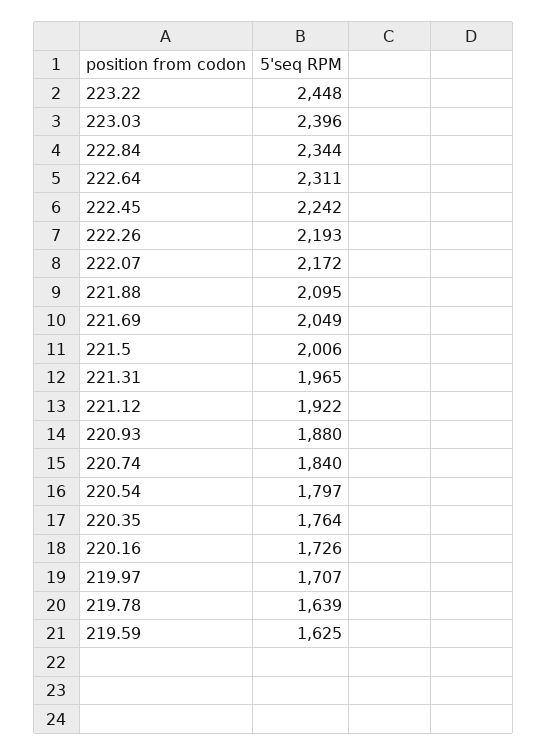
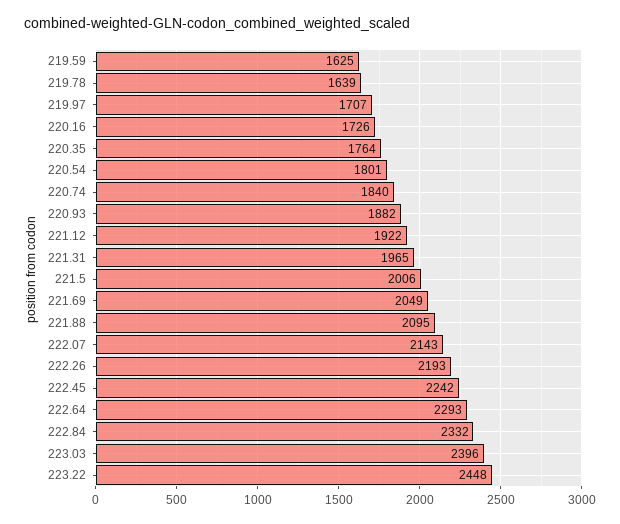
  {
    "223.22": 2448,
    "223.03": 2396,
-   "222.84": 2344,
+   "222.84": 2332,
-   "222.64": 2311,
+   "222.64": 2293,
    "222.45": 2242,
    "222.26": 2193,
-   "222.07": 2172,
+   "222.07": 2143,
    "221.88": 2095,
    "221.69": 2049,
    "221.5": 2006,
    "221.31": 1965,
    "221.12": 1922,
-   "220.93": 1880,
+   "220.93": 1882,
    "220.74": 1840,
-   "220.54": 1797,
+   "220.54": 1801,
    "220.35": 1764,
    "220.16": 1726,
    "219.97": 1707,
    "219.78": 1639,
    "219.59": 1625
  }

